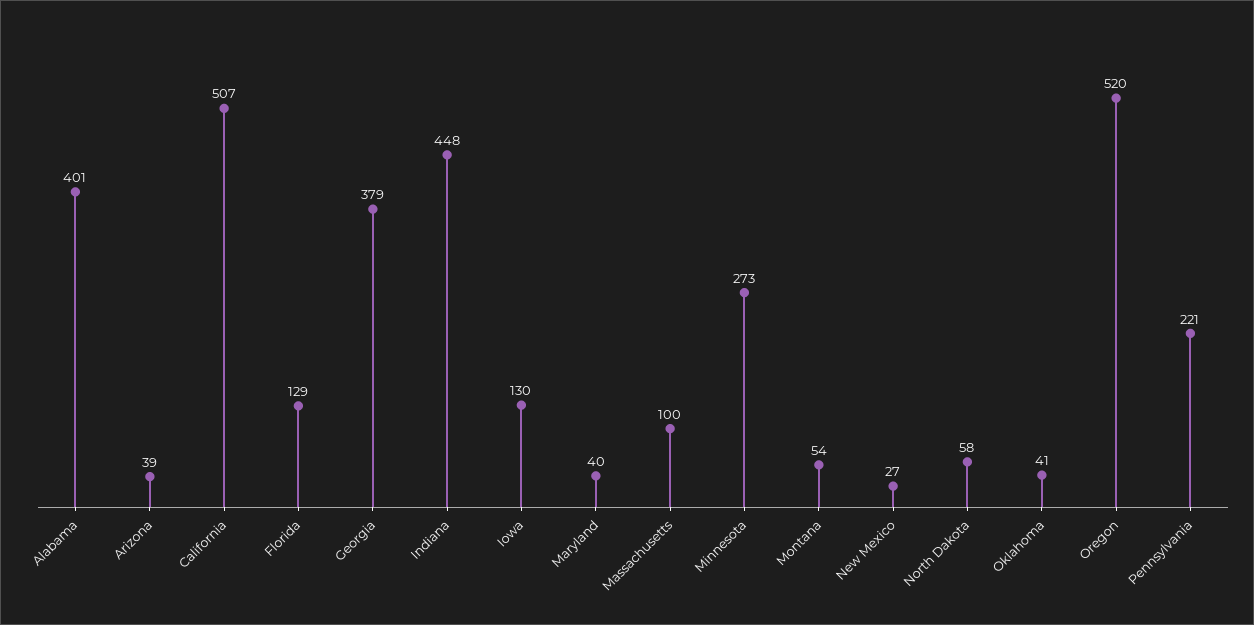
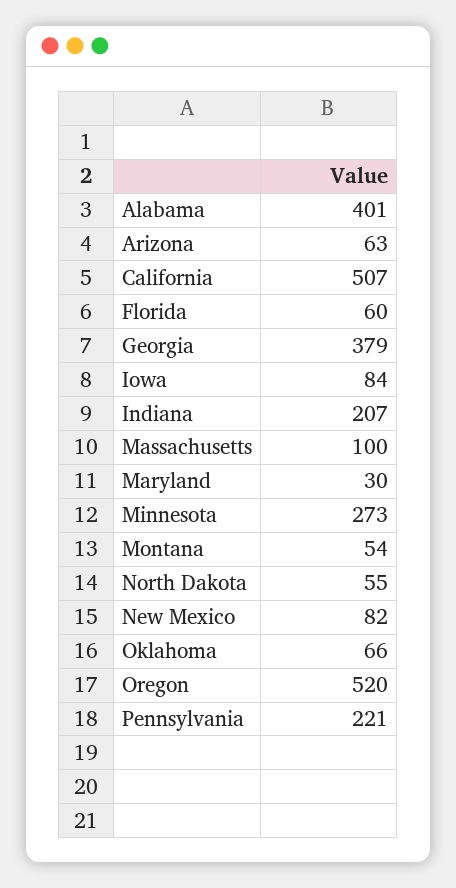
  {
    "Alabama": 401,
-   "Arizona": 39,
+   "Arizona": 63,
    "California": 507,
-   "Florida": 129,
+   "Florida": 60,
    "Georgia": 379,
-   "Indiana": 448,
+   "Indiana": 207,
-   "Iowa": 130,
+   "Iowa": 84,
-   "Maryland": 40,
+   "Maryland": 30,
    "Massachusetts": 100,
    "Minnesota": 273,
    "Montana": 54,
-   "New Mexico": 27,
+   "New Mexico": 82,
-   "North Dakota": 58,
+   "North Dakota": 55,
-   "Oklahoma": 41,
+   "Oklahoma": 66,
    "Oregon": 520,
    "Pennsylvania": 221
  }

